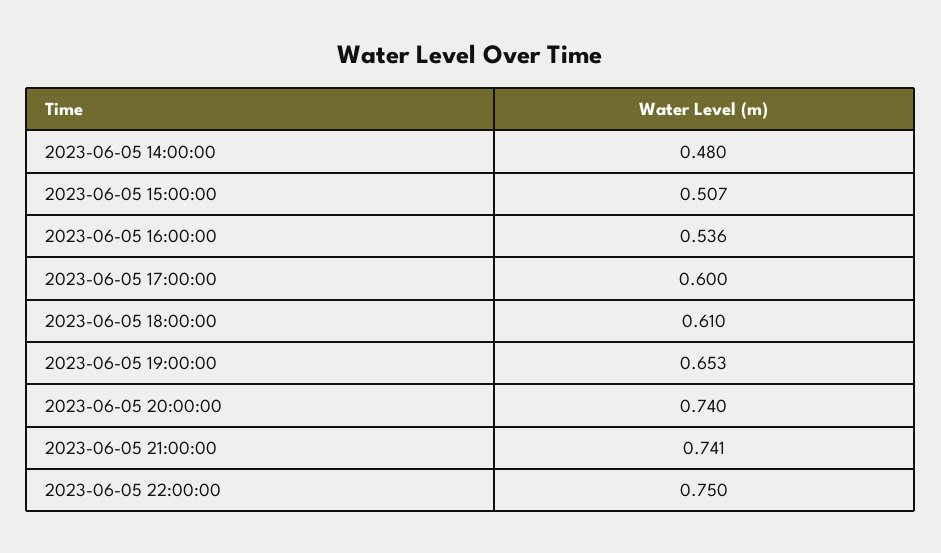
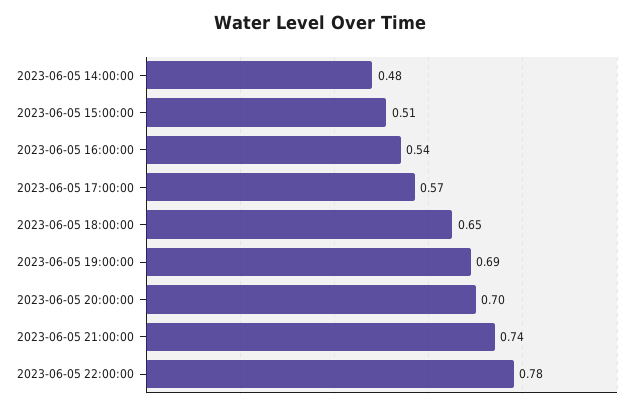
  {
    "2023-06-05 14:00:00": 0.48,
    "2023-06-05 15:00:00": 0.507,
    "2023-06-05 16:00:00": 0.536,
-   "2023-06-05 17:00:00": 0.6,
+   "2023-06-05 17:00:00": 0.57,
-   "2023-06-05 18:00:00": 0.61,
+   "2023-06-05 18:00:00": 0.65,
-   "2023-06-05 19:00:00": 0.653,
+   "2023-06-05 19:00:00": 0.69,
-   "2023-06-05 20:00:00": 0.74,
+   "2023-06-05 20:00:00": 0.7,
    "2023-06-05 21:00:00": 0.741,
-   "2023-06-05 22:00:00": 0.75
+   "2023-06-05 22:00:00": 0.78
  }

